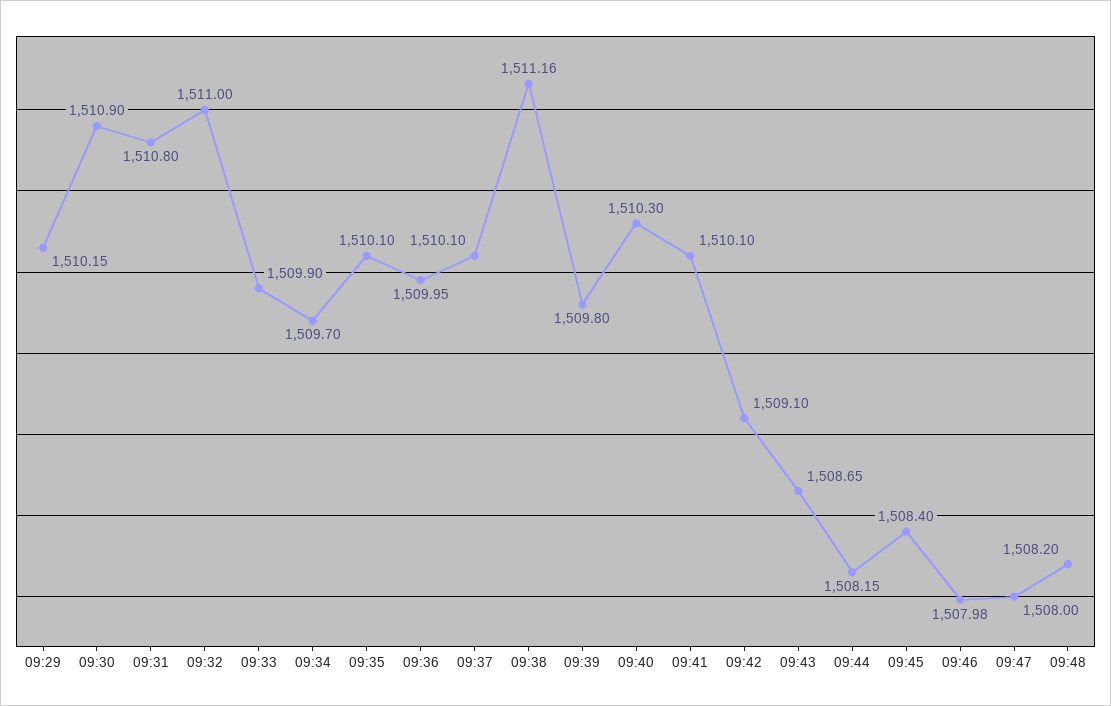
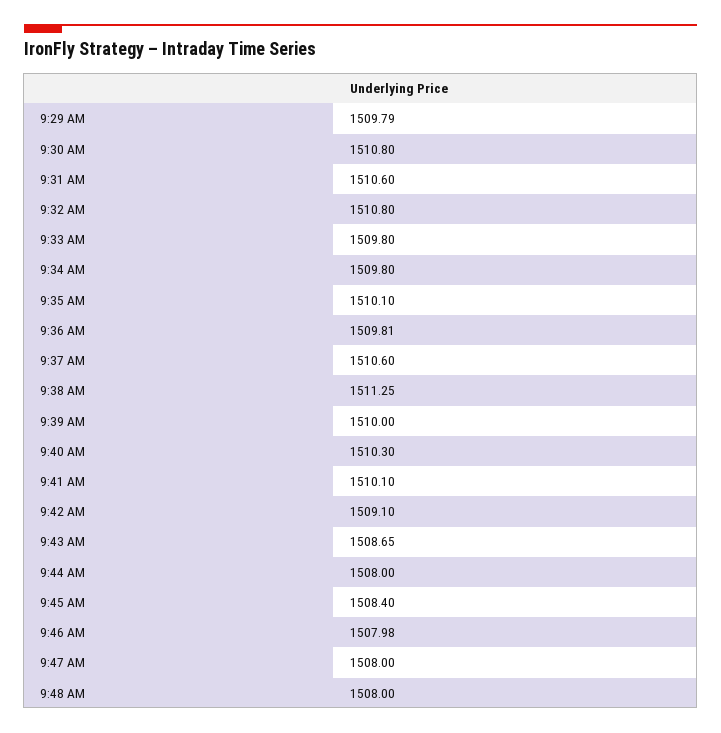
  {
-   "09:29": 1510.15,
+   "09:29": 1509.79,
-   "09:30": 1510.9,
+   "09:30": 1510.8,
-   "09:31": 1510.8,
+   "09:31": 1510.6,
-   "09:32": 1511,
+   "09:32": 1510.8,
-   "09:33": 1509.9,
+   "09:33": 1509.8,
-   "09:34": 1509.7,
+   "09:34": 1509.8,
    "09:35": 1510.1,
-   "09:36": 1509.95,
+   "09:36": 1509.81,
-   "09:37": 1510.1,
+   "09:37": 1510.6,
-   "09:38": 1511.16,
+   "09:38": 1511.25,
-   "09:39": 1509.8,
+   "09:39": 1510,
    "09:40": 1510.3,
    "09:41": 1510.1,
    "09:42": 1509.1,
    "09:43": 1508.65,
-   "09:44": 1508.15,
+   "09:44": 1508,
    "09:45": 1508.4,
    "09:46": 1507.98,
    "09:47": 1508,
-   "09:48": 1508.2
+   "09:48": 1508
  }

